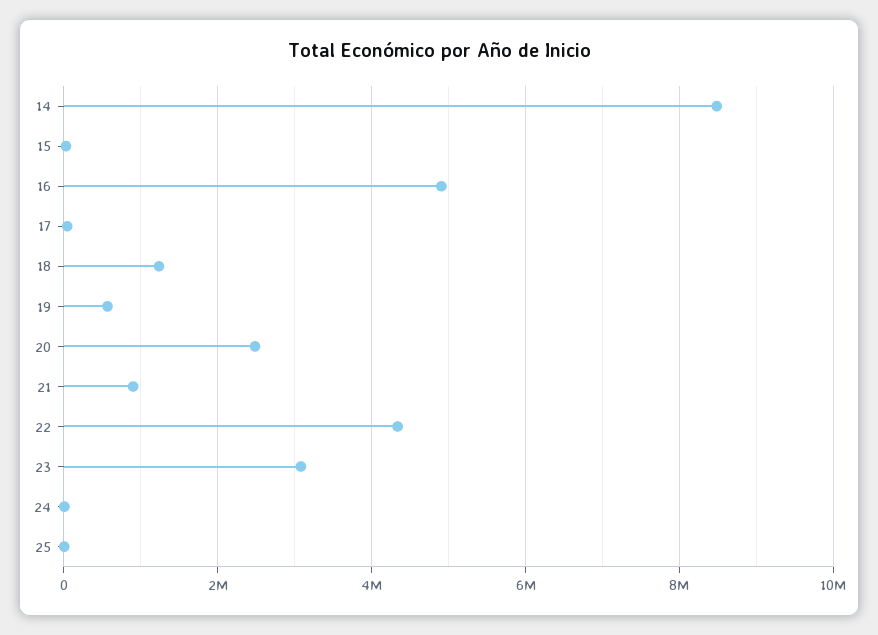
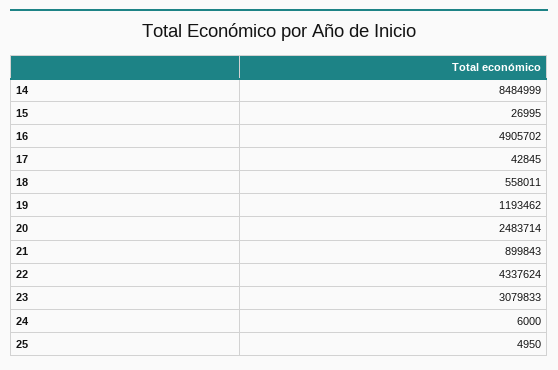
  {
    "14": 8484999,
    "15": 26995,
    "16": 4905702,
    "17": 42845,
-   "18": 1200000,
+   "18": 558011,
-   "19": 600000,
+   "19": 1193462,
    "20": 2483714,
    "21": 899843,
    "22": 4337624,
    "23": 3079833,
    "24": 6000,
    "25": 4950
  }

